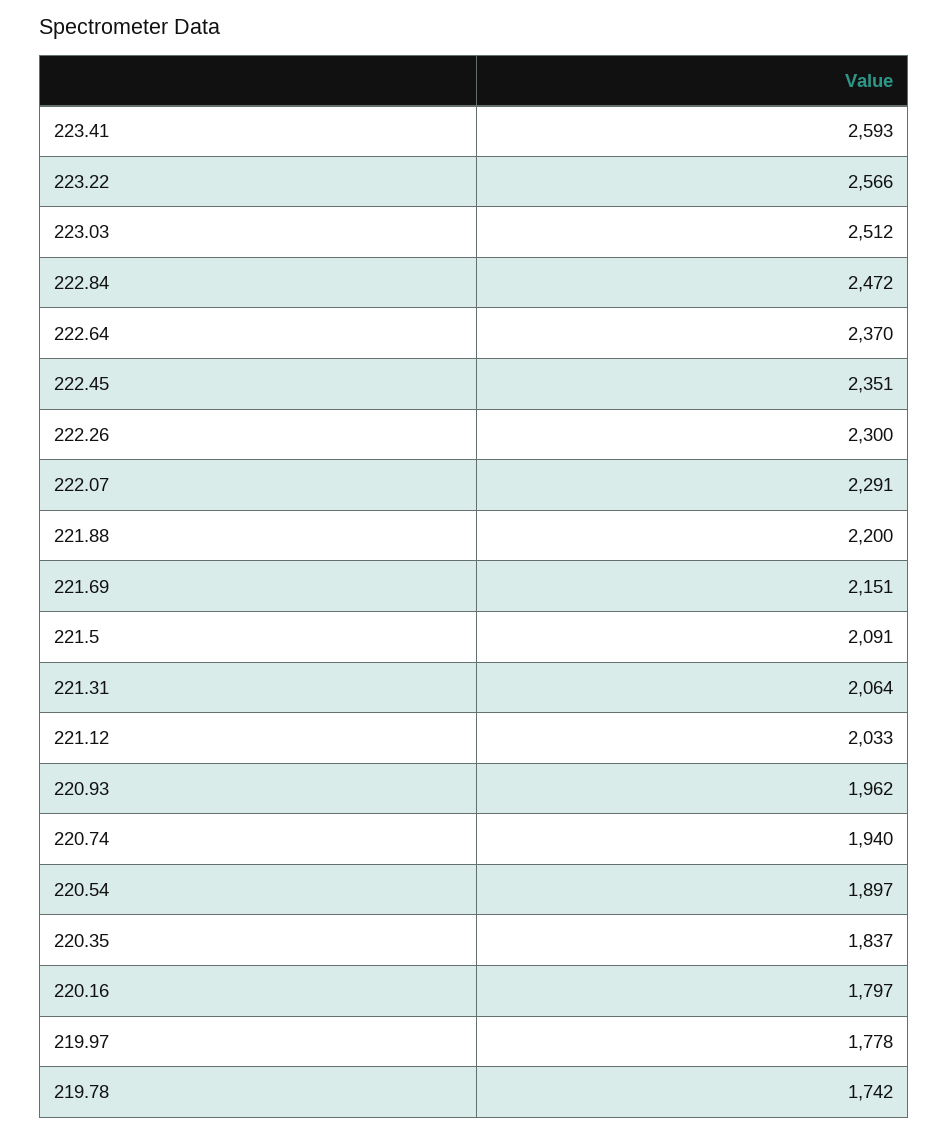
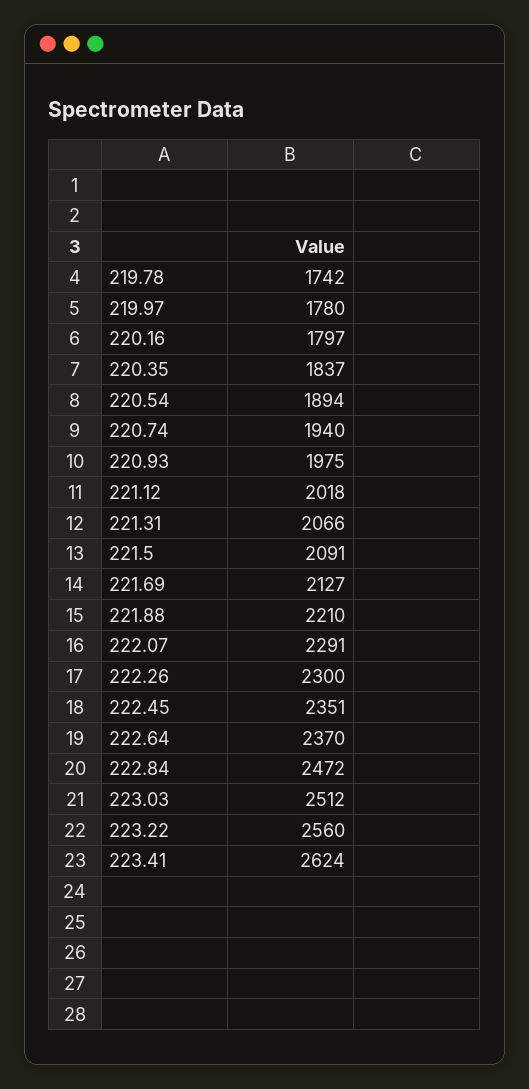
  {
-   "223.41": 2593,
+   "223.41": 2624,
-   "223.22": 2566,
+   "223.22": 2560,
    "223.03": 2512,
    "222.84": 2472,
    "222.64": 2370,
    "222.45": 2351,
    "222.26": 2300,
    "222.07": 2291,
-   "221.88": 2200,
+   "221.88": 2210,
-   "221.69": 2151,
+   "221.69": 2127,
    "221.5": 2091,
-   "221.31": 2064,
+   "221.31": 2066,
-   "221.12": 2033,
+   "221.12": 2018,
-   "220.93": 1962,
+   "220.93": 1975,
    "220.74": 1940,
-   "220.54": 1897,
+   "220.54": 1894,
    "220.35": 1837,
    "220.16": 1797,
-   "219.97": 1778,
+   "219.97": 1780,
    "219.78": 1742
  }

